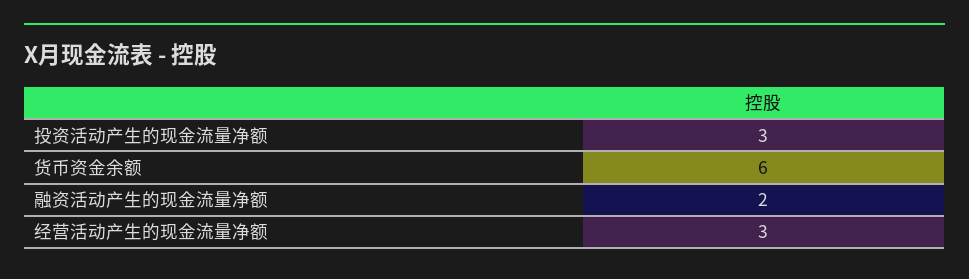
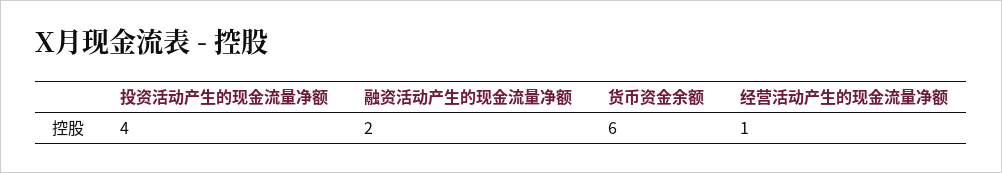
  {
-   "投资活动产生的现金流量净额": 3,
+   "投资活动产生的现金流量净额": 4,
    "货币资金余额": 6,
    "融资活动产生的现金流量净额": 2,
-   "经营活动产生的现金流量净额": 3
+   "经营活动产生的现金流量净额": 1
  }

